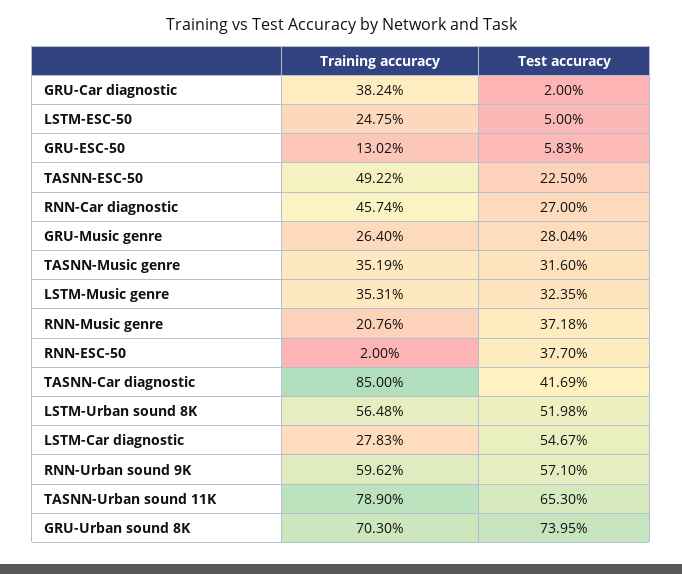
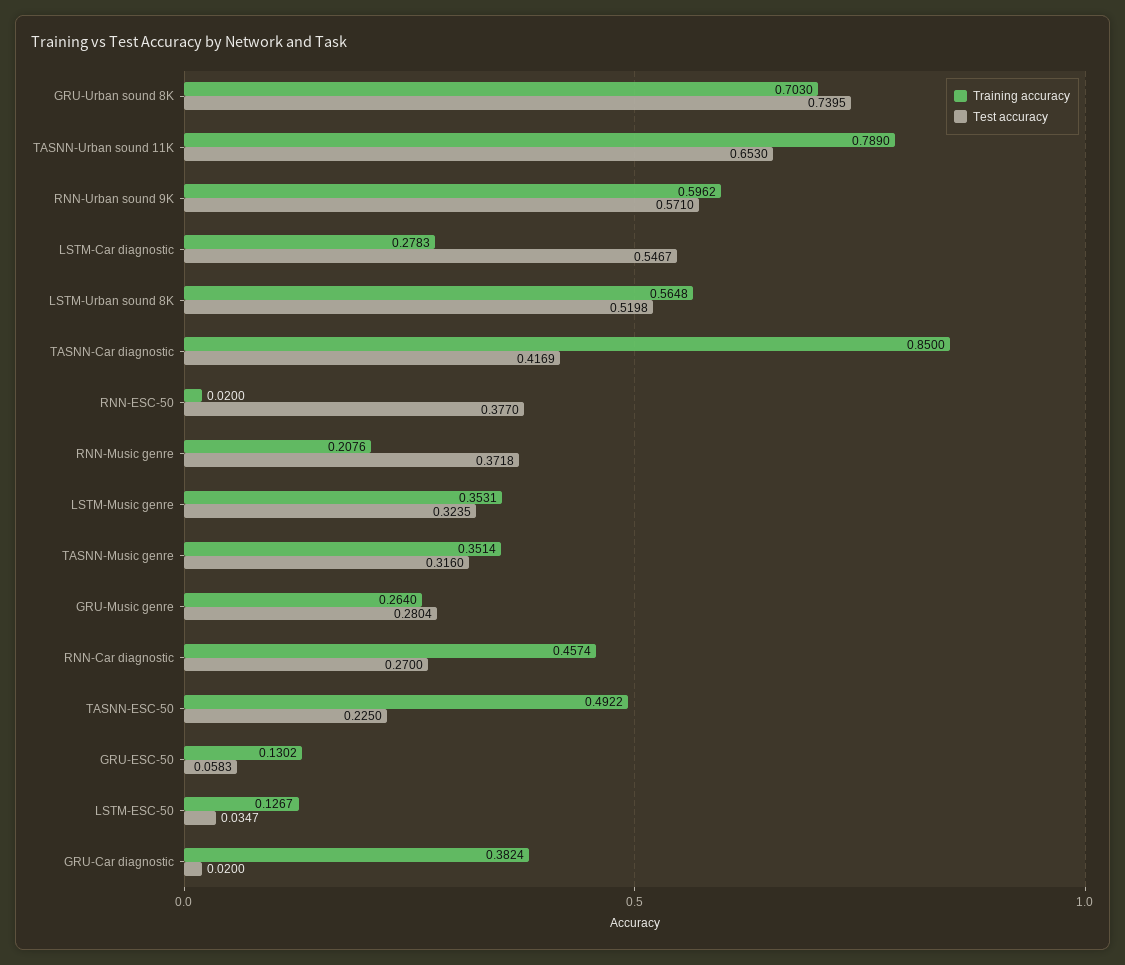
  {
    "Training accuracy": {
      "GRU-Car diagnostic": 0.3824,
-     "LSTM-ESC-50": 0.2475,
+     "LSTM-ESC-50": 0.1267,
      "GRU-ESC-50": 0.1302,
      "TASNN-ESC-50": 0.4922,
      "RNN-Car diagnostic": 0.4574,
      "GRU-Music genre": 0.264,
-     "TASNN-Music genre": 0.3519,
+     "TASNN-Music genre": 0.3514,
      "LSTM-Music genre": 0.3531,
      "RNN-Music genre": 0.2076,
      "RNN-ESC-50": 0.02,
      "TASNN-Car diagnostic": 0.85,
      "LSTM-Urban sound 8K": 0.5648,
      "LSTM-Car diagnostic": 0.2783,
      "RNN-Urban sound 9K": 0.5962,
      "TASNN-Urban sound 11K": 0.789,
      "GRU-Urban sound 8K": 0.703
    },
    "Test accuracy": {
      "GRU-Car diagnostic": 0.02,
-     "LSTM-ESC-50": 0.05,
+     "LSTM-ESC-50": 0.0347,
      "GRU-ESC-50": 0.0583,
      "TASNN-ESC-50": 0.225,
      "RNN-Car diagnostic": 0.27,
      "GRU-Music genre": 0.2804,
      "TASNN-Music genre": 0.316,
      "LSTM-Music genre": 0.3235,
      "RNN-Music genre": 0.3718,
      "RNN-ESC-50": 0.377,
      "TASNN-Car diagnostic": 0.4169,
      "LSTM-Urban sound 8K": 0.5198,
      "LSTM-Car diagnostic": 0.5467,
      "RNN-Urban sound 9K": 0.571,
      "TASNN-Urban sound 11K": 0.653,
      "GRU-Urban sound 8K": 0.7395
    }
  }

